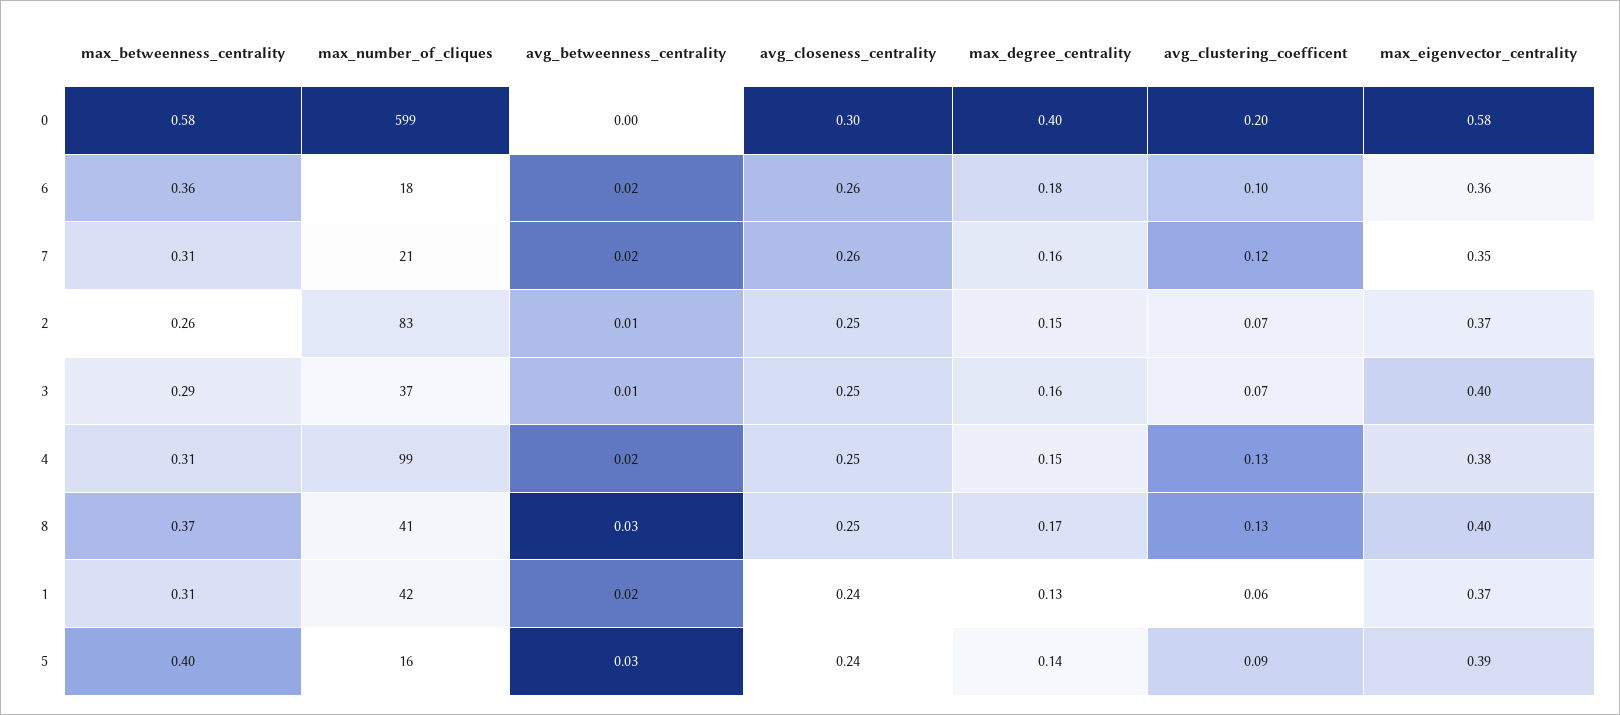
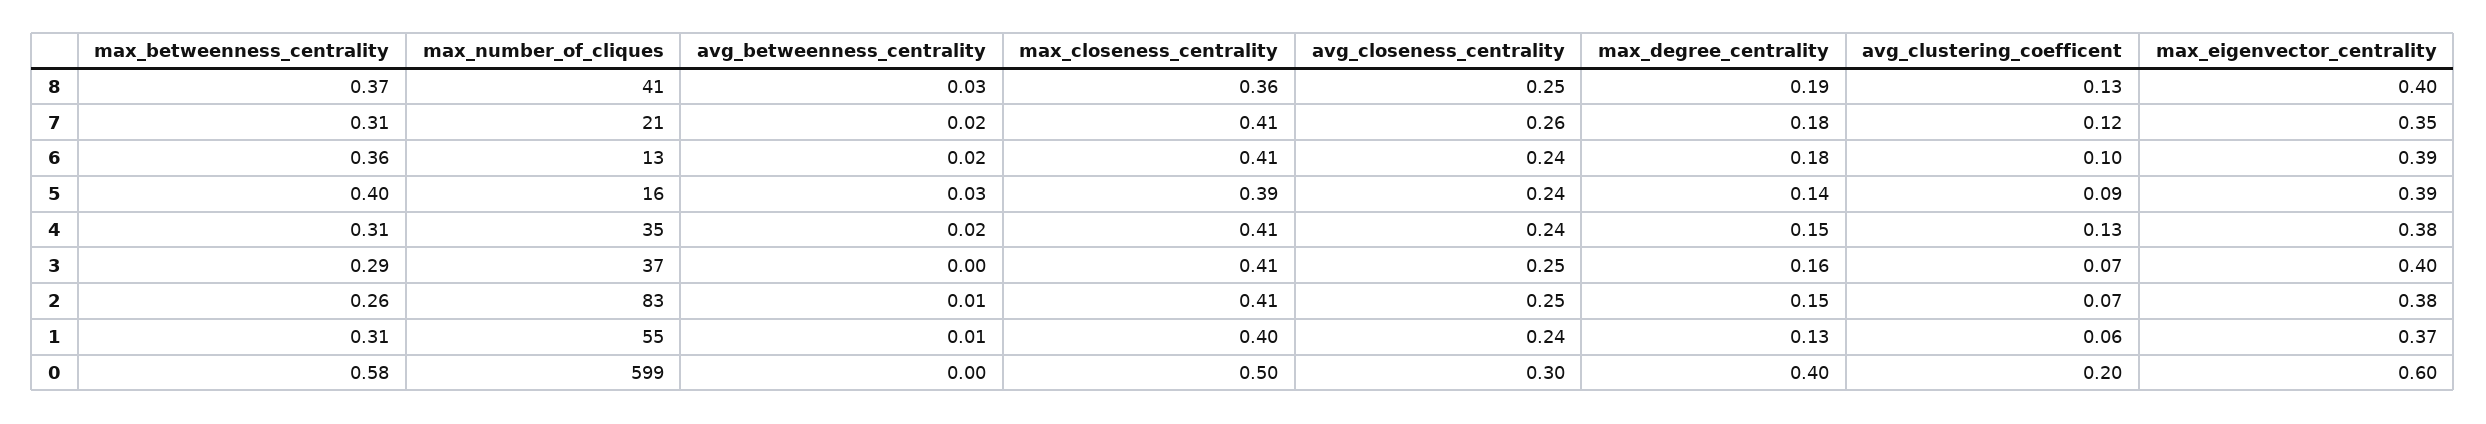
  {
    "max_betweenness_centrality": {
      "0": 0.58,
      "6": 0.36,
      "7": 0.31,
      "2": 0.26,
      "3": 0.29,
      "4": 0.31,
      "8": 0.37,
      "1": 0.31,
      "5": 0.4
    },
    "max_number_of_cliques": {
      "0": 599,
-     "6": 18,
+     "6": 13,
      "7": 21,
      "2": 83,
      "3": 37,
-     "4": 99,
+     "4": 35,
      "8": 41,
-     "1": 42,
+     "1": 55,
      "5": 16
    },
    "avg_betweenness_centrality": {
      "0": 0,
      "6": 0.02,
      "7": 0.02,
      "2": 0.01,
-     "3": 0.01,
+     "3": 0,
      "4": 0.02,
      "8": 0.03,
-     "1": 0.02,
+     "1": 0.01,
      "5": 0.03
    },
    "avg_closeness_centrality": {
      "0": 0.3,
-     "6": 0.26,
+     "6": 0.24,
      "7": 0.26,
      "2": 0.25,
      "3": 0.25,
-     "4": 0.25,
+     "4": 0.24,
      "8": 0.25,
      "1": 0.24,
      "5": 0.24
    },
    "max_degree_centrality": {
      "0": 0.4,
      "6": 0.18,
-     "7": 0.16,
+     "7": 0.18,
      "2": 0.15,
      "3": 0.16,
      "4": 0.15,
-     "8": 0.17,
+     "8": 0.19,
      "1": 0.13,
      "5": 0.14
    },
    "avg_clustering_coefficent": {
      "0": 0.2,
      "6": 0.1,
      "7": 0.12,
      "2": 0.07,
      "3": 0.07,
      "4": 0.13,
      "8": 0.13,
      "1": 0.06,
      "5": 0.09
    },
    "max_eigenvector_centrality": {
-     "0": 0.58,
+     "0": 0.6,
-     "6": 0.36,
+     "6": 0.39,
      "7": 0.35,
-     "2": 0.37,
+     "2": 0.38,
      "3": 0.4,
      "4": 0.38,
      "8": 0.4,
      "1": 0.37,
      "5": 0.39
-   }
+   },
+   "max_closeness_centrality": {
+     "8": 0.36,
+     "7": 0.41,
+     "6": 0.41,
+     "5": 0.39,
+     "4": 0.41,
+     "3": 0.41,
+     "2": 0.41,
+     "1": 0.4,
+     "0": 0.5
+   }
  }

